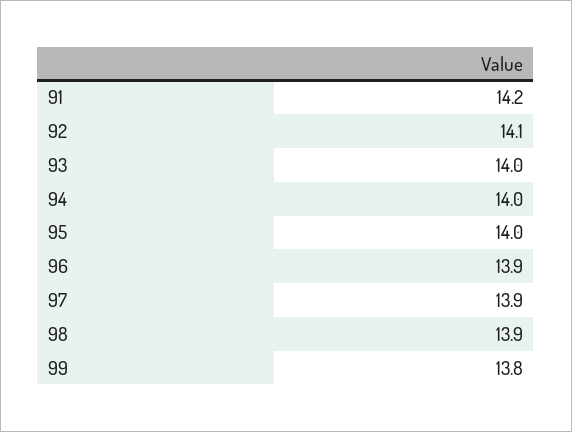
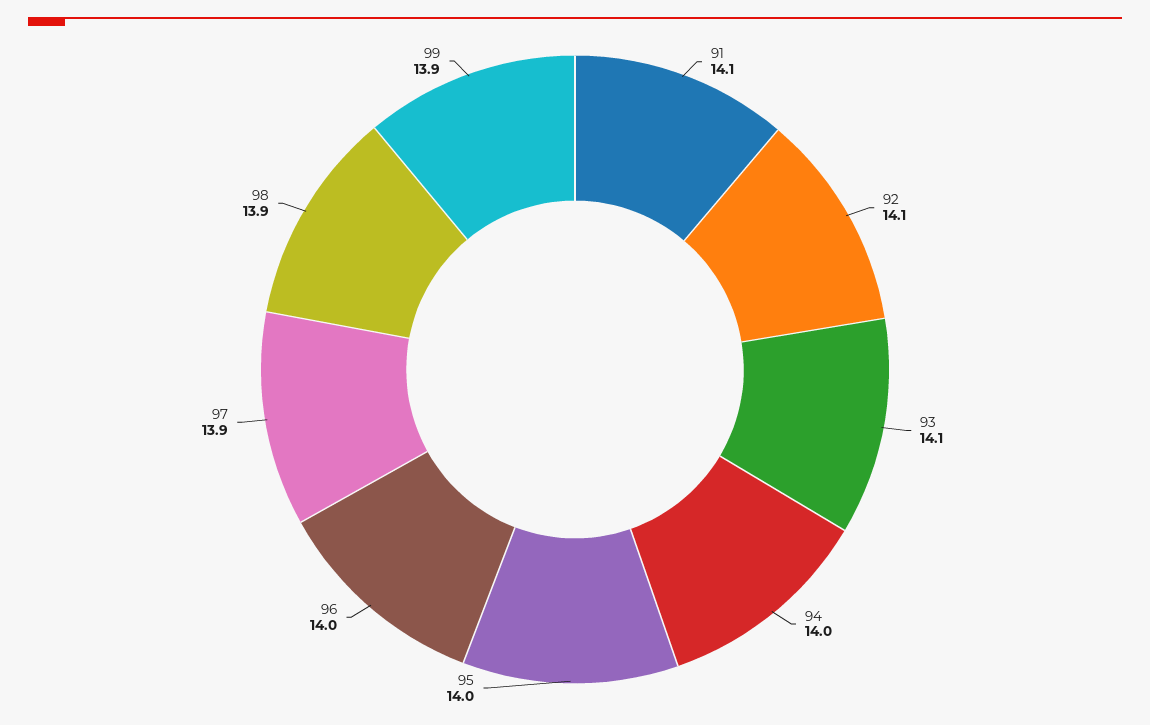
  {
-   "91": 14.2,
+   "91": 14.1,
    "92": 14.1,
-   "93": 14,
+   "93": 14.1,
    "94": 14,
    "95": 14,
-   "96": 13.9,
+   "96": 14,
    "97": 13.9,
    "98": 13.9,
-   "99": 13.8
+   "99": 13.9
  }

